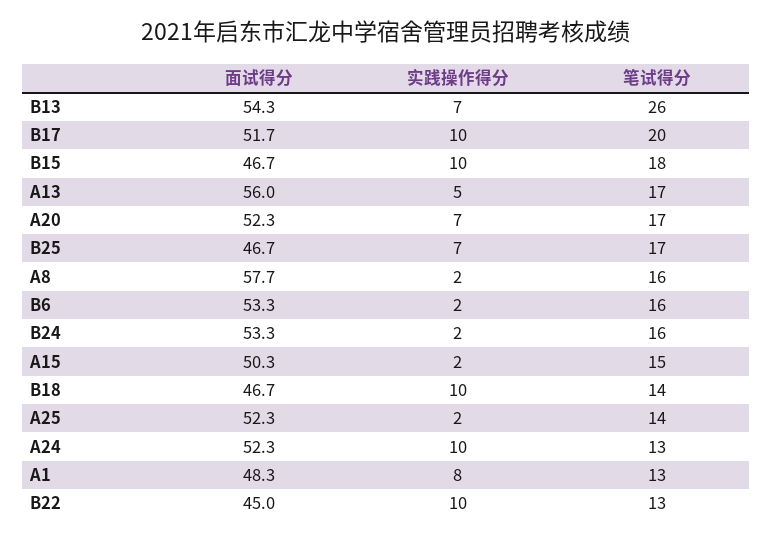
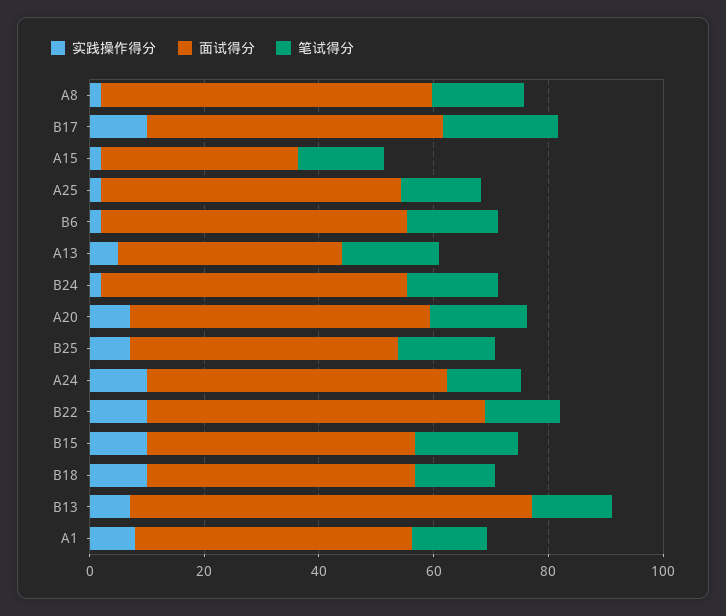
  {
    "面试得分": {
-     "B13": 54.3,
+     "B13": 70,
      "B17": 51.7,
      "B15": 46.7,
-     "A13": 56,
+     "A13": 40,
      "A20": 52.3,
      "B25": 46.7,
      "A8": 57.7,
      "B6": 53.3,
      "B24": 53.3,
-     "A15": 50.3,
+     "A15": 35,
      "B18": 46.7,
      "A25": 52.3,
      "A24": 52.3,
      "A1": 48.3,
-     "B22": 45
+     "B22": 60
    },
    "实践操作得分": {
      "B13": 7,
      "B17": 10,
      "B15": 10,
      "A13": 5,
      "A20": 7,
      "B25": 7,
      "A8": 2,
      "B6": 2,
      "B24": 2,
      "A15": 2,
      "B18": 10,
      "A25": 2,
      "A24": 10,
      "A1": 8,
      "B22": 10
    },
    "笔试得分": {
-     "B13": 26,
+     "B13": 15,
      "B17": 20,
      "B15": 18,
      "A13": 17,
      "A20": 17,
      "B25": 17,
      "A8": 16,
      "B6": 16,
      "B24": 16,
      "A15": 15,
      "B18": 14,
      "A25": 14,
      "A24": 13,
      "A1": 13,
      "B22": 13
    }
  }

